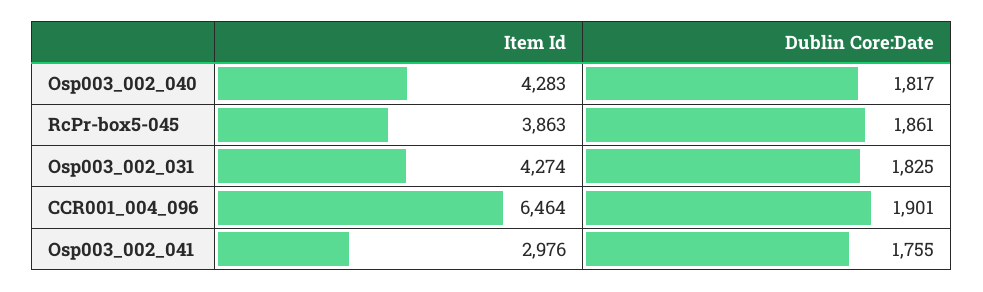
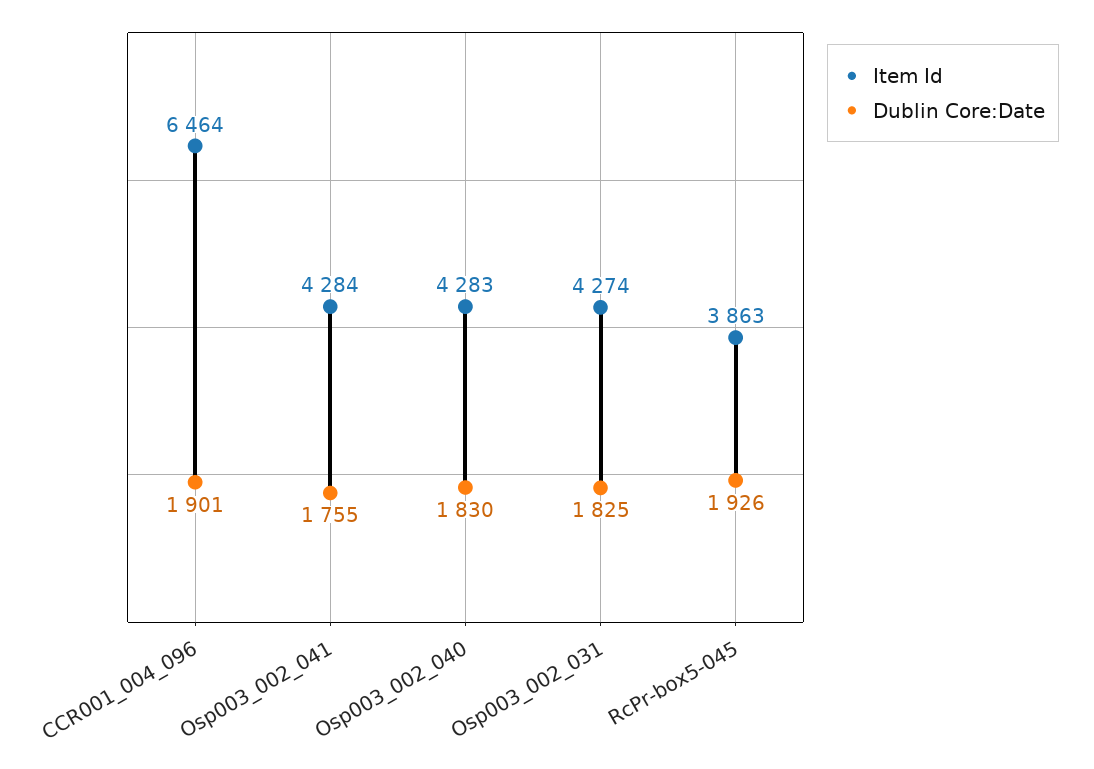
  {
    "Item Id": {
      "Osp003_002_040": 4283,
      "RcPr-box5-045": 3863,
      "Osp003_002_031": 4274,
      "CCR001_004_096": 6464,
-     "Osp003_002_041": 2976
+     "Osp003_002_041": 4284
    },
    "Dublin Core:Date": {
-     "Osp003_002_040": 1817,
+     "Osp003_002_040": 1830,
-     "RcPr-box5-045": 1861,
+     "RcPr-box5-045": 1926,
      "Osp003_002_031": 1825,
      "CCR001_004_096": 1901,
      "Osp003_002_041": 1755
    }
  }

